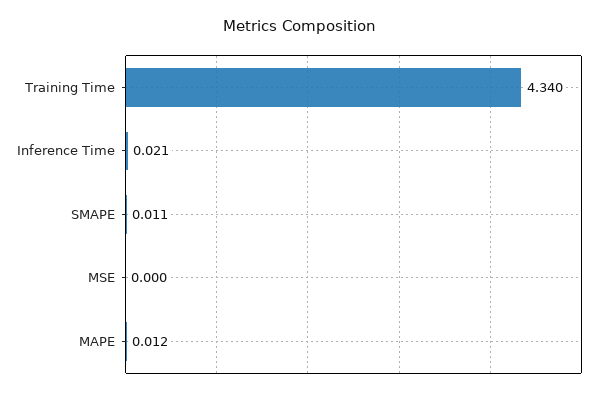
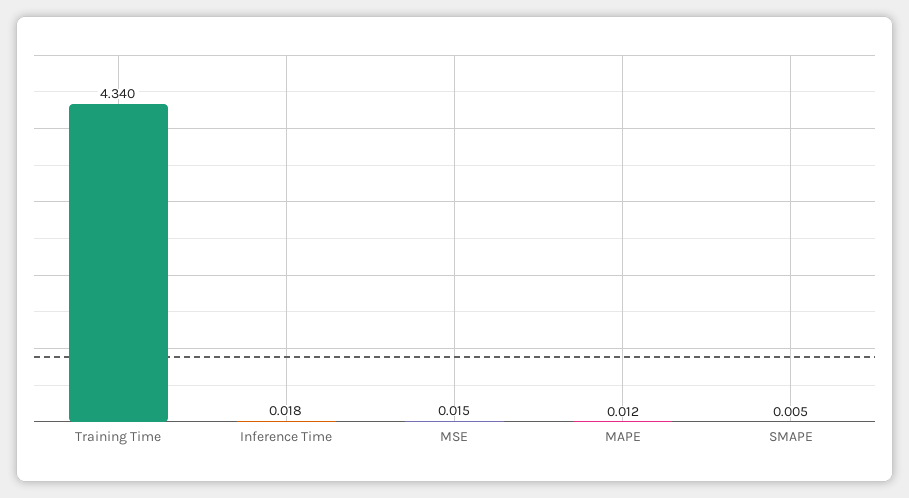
  {
    "Training Time": 4.34,
-   "Inference Time": 0.021,
+   "Inference Time": 0.018,
-   "SMAPE": 0.011,
+   "SMAPE": 0.005,
-   "MSE": 0,
+   "MSE": 0.015,
    "MAPE": 0.012
  }

